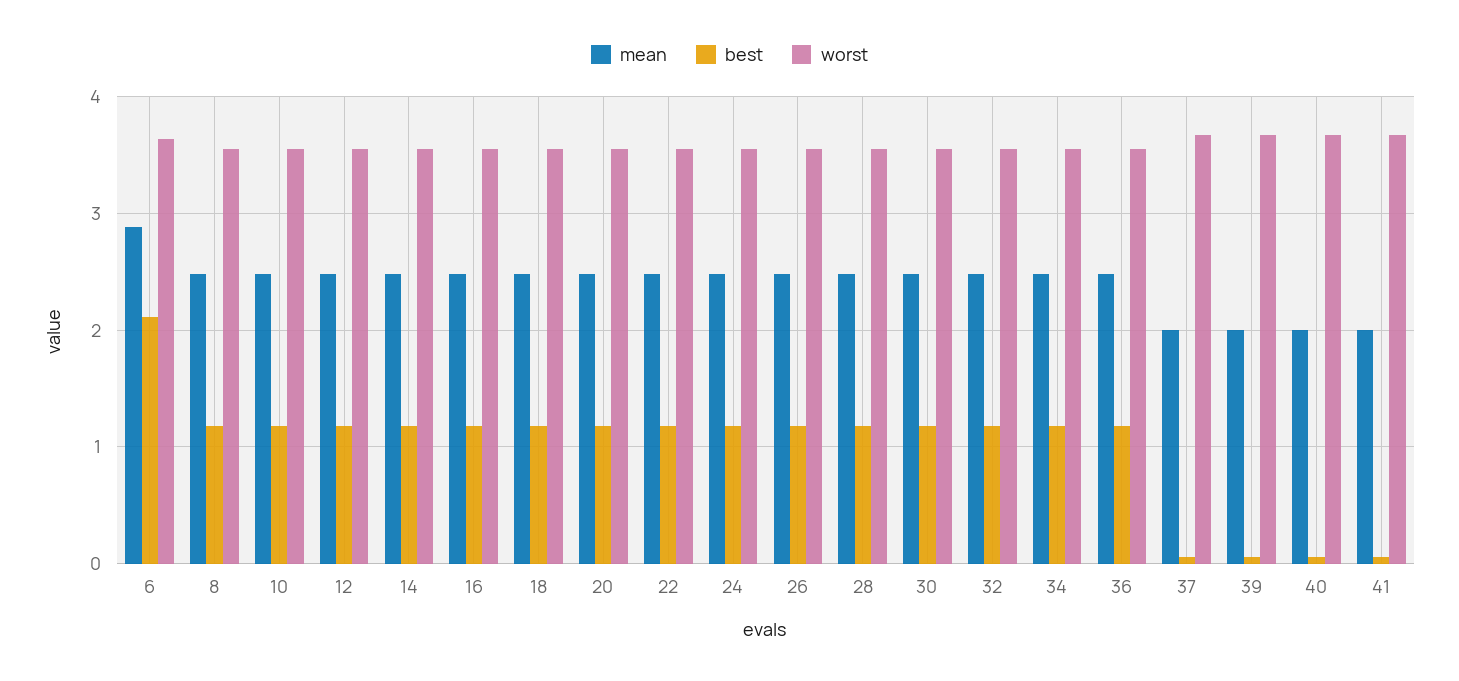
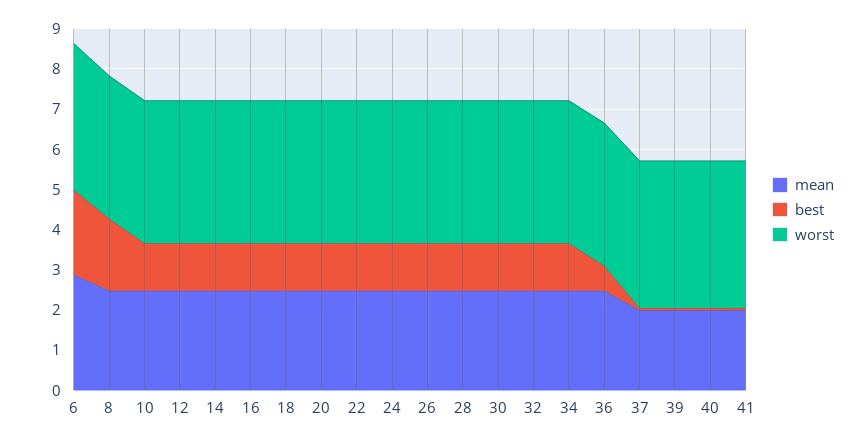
  {
    "mean": {
      "6": 2.9,
      "8": 2.5,
      "10": 2.5,
      "12": 2.5,
      "14": 2.5,
      "16": 2.5,
      "18": 2.5,
      "20": 2.5,
      "22": 2.5,
      "24": 2.5,
      "26": 2.5,
      "28": 2.5,
      "30": 2.5,
      "32": 2.5,
      "34": 2.5,
      "36": 2.5,
      "37": 2,
      "39": 2,
      "40": 2,
      "41": 2
    },
    "best": {
      "6": 2.1,
-     "8": 1.2,
+     "8": 1.8,
      "10": 1.2,
      "12": 1.2,
      "14": 1.2,
      "16": 1.2,
      "18": 1.2,
      "20": 1.2,
      "22": 1.2,
      "24": 1.2,
      "26": 1.2,
      "28": 1.2,
      "30": 1.2,
      "32": 1.2,
      "34": 1.2,
-     "36": 1.2,
+     "36": 0.6,
      "37": 0.1,
      "39": 0.1,
      "40": 0.1,
      "41": 0.1
    },
    "worst": {
      "6": 3.6,
      "8": 3.6,
      "10": 3.6,
      "12": 3.6,
      "14": 3.6,
      "16": 3.6,
      "18": 3.6,
      "20": 3.6,
      "22": 3.6,
      "24": 3.6,
      "26": 3.6,
      "28": 3.6,
      "30": 3.6,
      "32": 3.6,
      "34": 3.6,
      "36": 3.6,
      "37": 3.7,
      "39": 3.7,
      "40": 3.7,
      "41": 3.7
    }
  }

